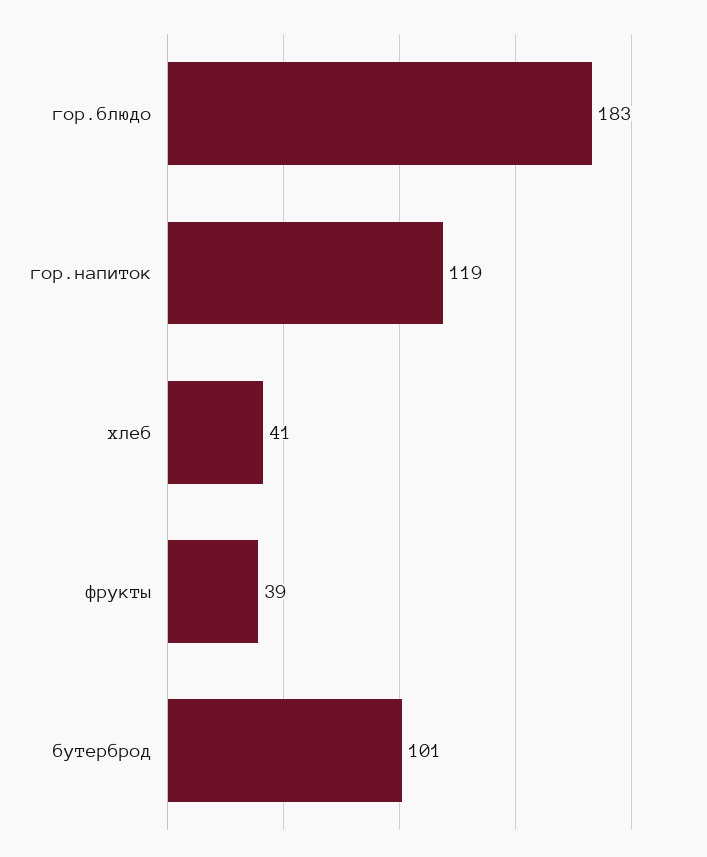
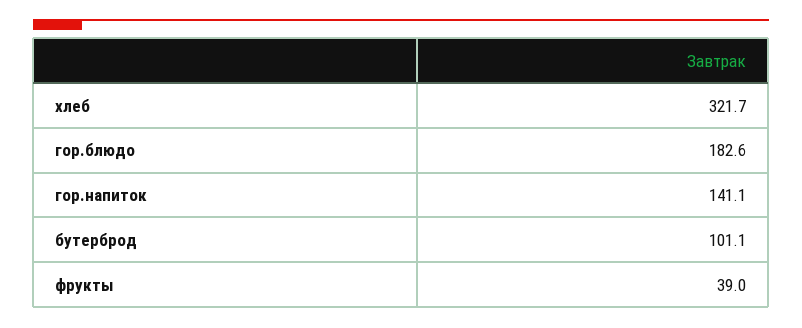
  {
    "гор.блюдо": 182.6,
-   "гор.напиток": 119,
+   "гор.напиток": 141.1,
-   "хлеб": 41,
+   "хлеб": 321.7,
    "фрукты": 39,
    "бутерброд": 101.1
  }

